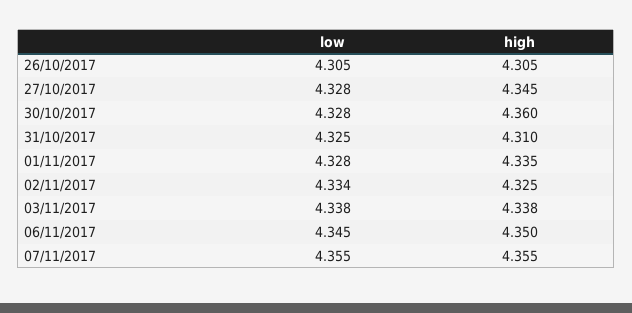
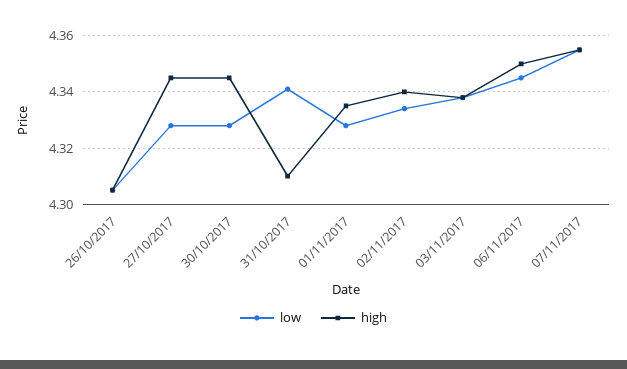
  {
    "low": {
      "26/10/2017": 4.305,
      "27/10/2017": 4.328,
      "30/10/2017": 4.328,
-     "31/10/2017": 4.325,
+     "31/10/2017": 4.34,
      "01/11/2017": 4.328,
      "02/11/2017": 4.334,
      "03/11/2017": 4.338,
      "06/11/2017": 4.345,
      "07/11/2017": 4.355
    },
    "high": {
      "26/10/2017": 4.305,
      "27/10/2017": 4.345,
-     "30/10/2017": 4.36,
+     "30/10/2017": 4.345,
      "31/10/2017": 4.31,
      "01/11/2017": 4.335,
-     "02/11/2017": 4.325,
+     "02/11/2017": 4.34,
      "03/11/2017": 4.338,
      "06/11/2017": 4.35,
      "07/11/2017": 4.355
    }
  }

